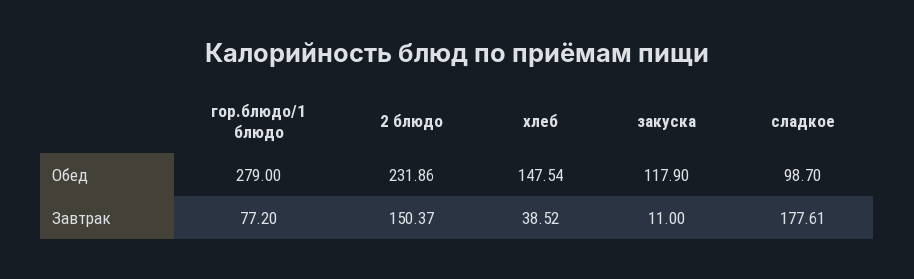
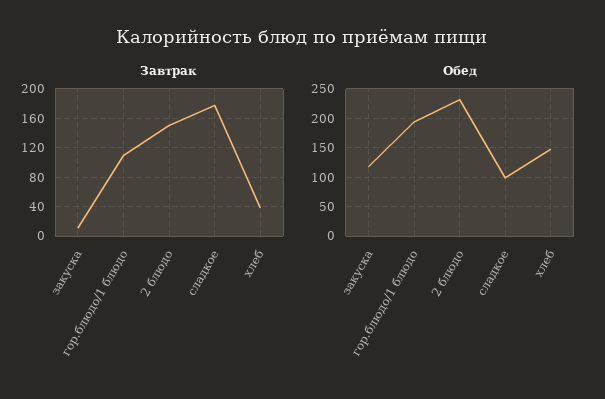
  {
    "Обед": {
-     "гор.блюдо/1 блюдо": 279,
+     "гор.блюдо/1 блюдо": 200,
      "2 блюдо": 231.86,
      "хлеб": 147.54,
      "закуска": 117.9,
      "сладкое": 98.7
    },
    "Завтрак": {
-     "гор.блюдо/1 блюдо": 77.2,
+     "гор.блюдо/1 блюдо": 110,
      "2 блюдо": 150.37,
      "хлеб": 38.52,
      "закуска": 11,
      "сладкое": 177.61
    }
  }

